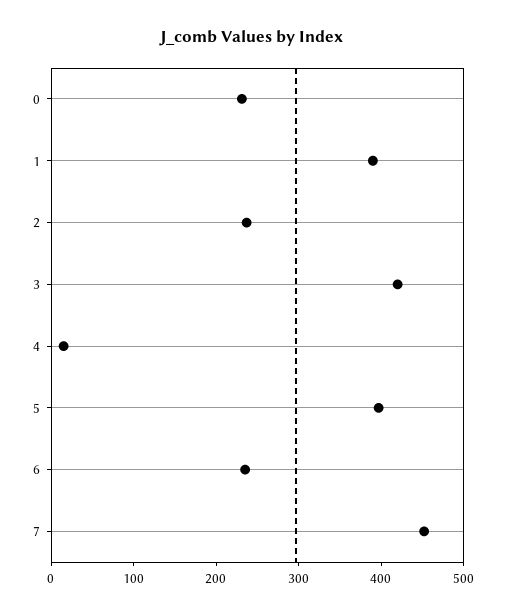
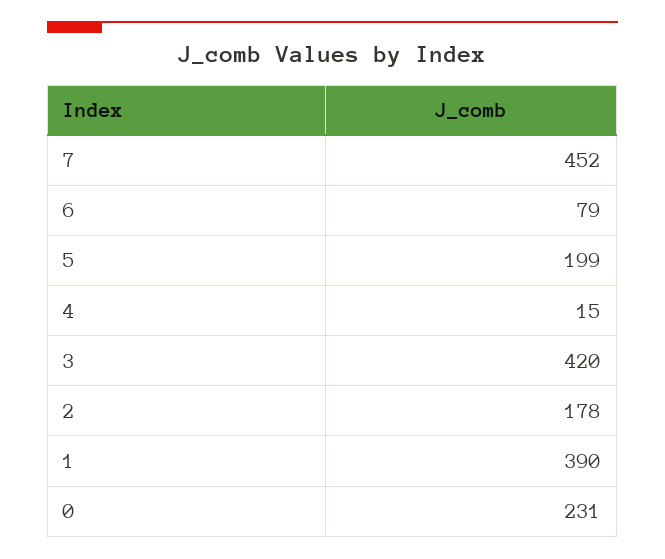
  {
    "0": 231,
    "1": 390,
-   "2": 240,
+   "2": 178,
    "3": 420,
    "4": 15,
-   "5": 400,
+   "5": 199,
-   "6": 240,
+   "6": 79,
    "7": 452
  }

